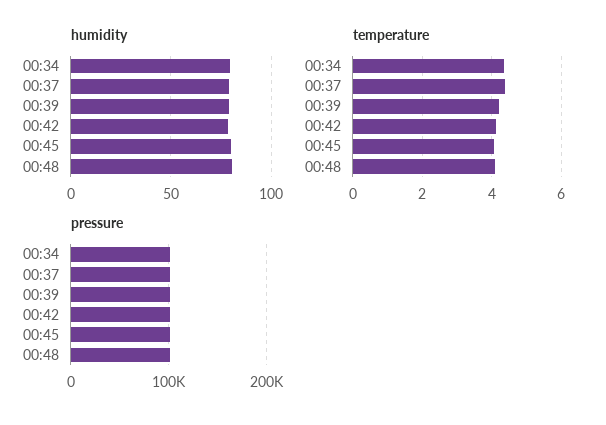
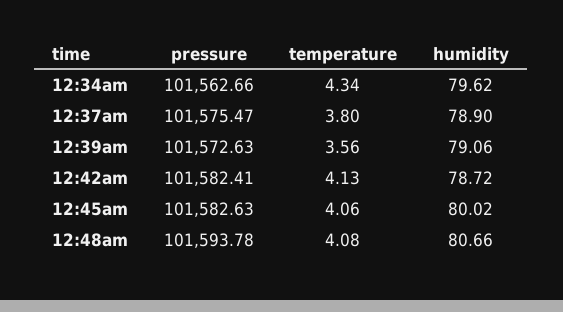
  {
    "humidity": {
      "00:34": 79.62,
      "00:37": 78.9,
      "00:39": 79.06,
      "00:42": 78.72,
      "00:45": 80.02,
      "00:48": 80.66
    },
    "temperature": {
      "00:34": 4.34,
-     "00:37": 4.4,
+     "00:37": 3.8,
-     "00:39": 4.2,
+     "00:39": 3.56,
      "00:42": 4.13,
      "00:45": 4.06,
      "00:48": 4.08
    },
    "pressure": {
      "00:34": 101562.66,
      "00:37": 101575.47,
      "00:39": 101572.63,
      "00:42": 101582.41,
      "00:45": 101582.63,
      "00:48": 101593.78
    }
  }

